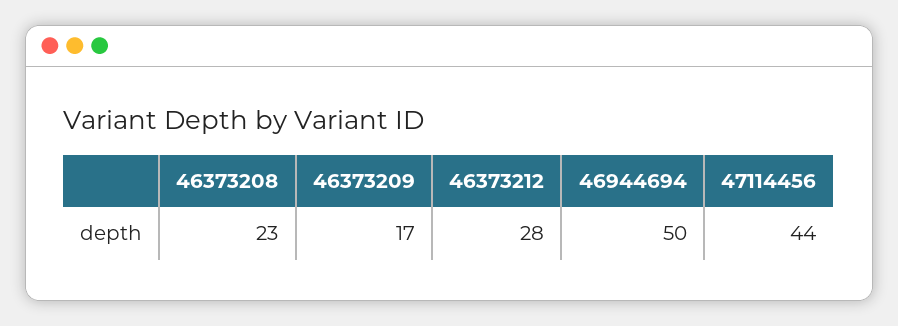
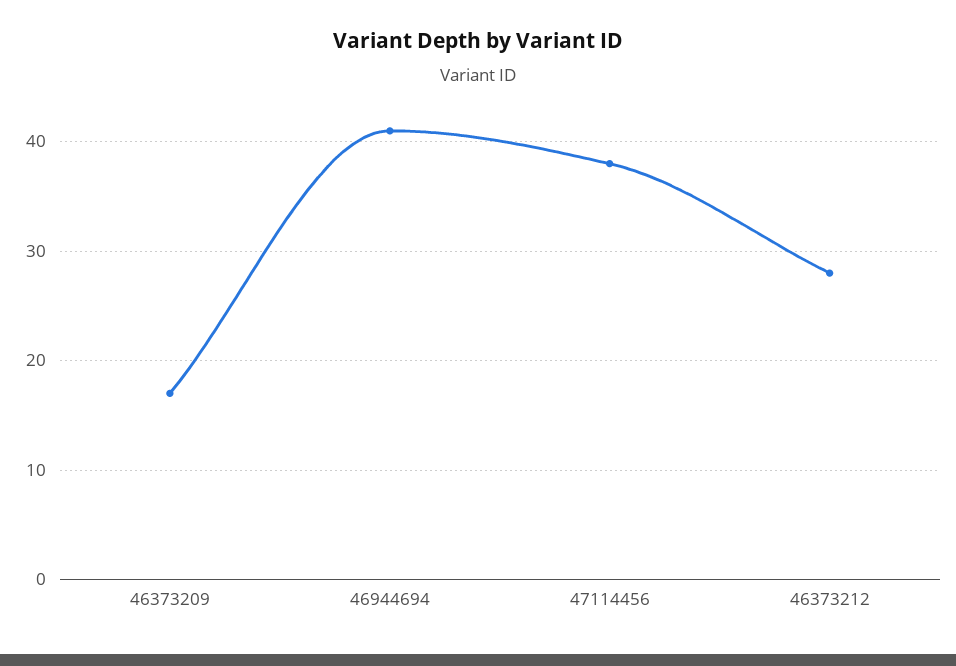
  {
-   "46373208": 23,
    "46373209": 17,
    "46373212": 28,
-   "46944694": 50,
+   "46944694": 41,
-   "47114456": 44
+   "47114456": 38
  }

